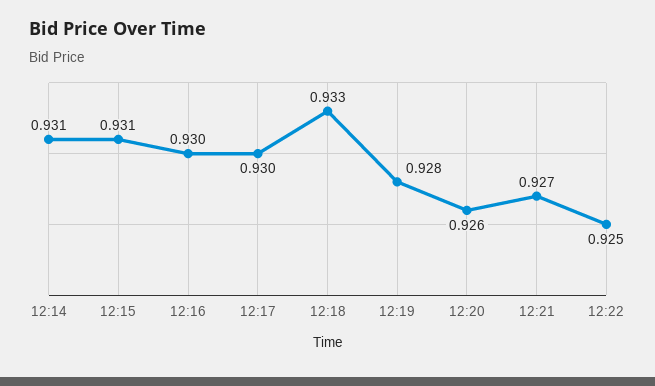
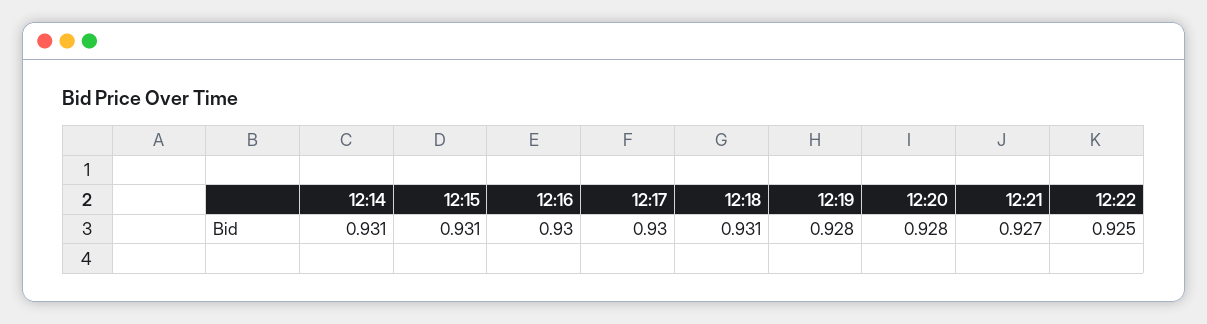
  {
    "12:14": 0.931,
    "12:15": 0.931,
    "12:16": 0.93,
    "12:17": 0.93,
-   "12:18": 0.933,
+   "12:18": 0.931,
    "12:19": 0.928,
-   "12:20": 0.926,
+   "12:20": 0.928,
    "12:21": 0.927,
    "12:22": 0.925
  }

